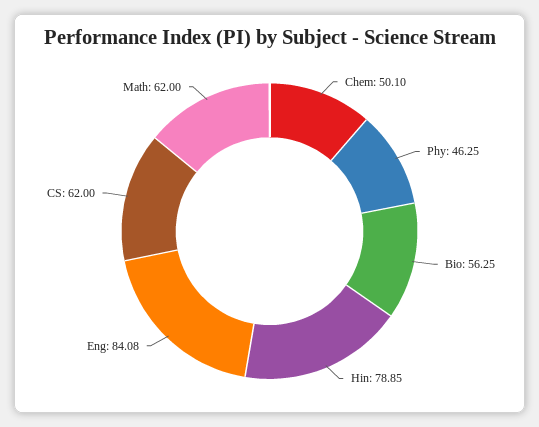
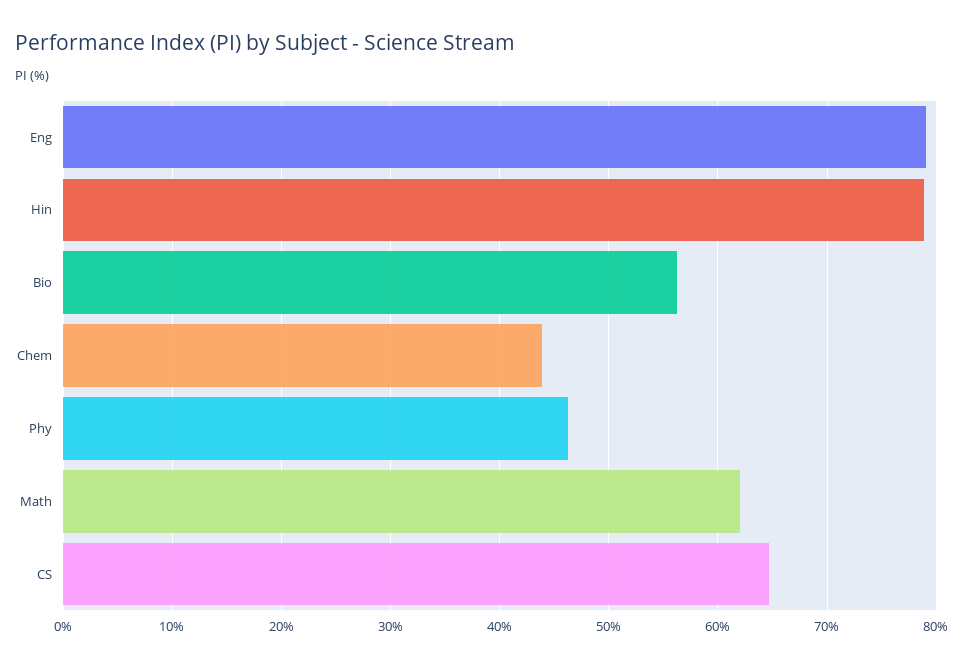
  {
-   "Chem": 50.1,
+   "Chem": 44,
    "Phy": 46.25,
    "Bio": 56.25,
    "Hin": 78.85,
-   "Eng": 84.08,
+   "Eng": 79,
-   "CS": 62,
+   "CS": 65,
    "Math": 62
  }

